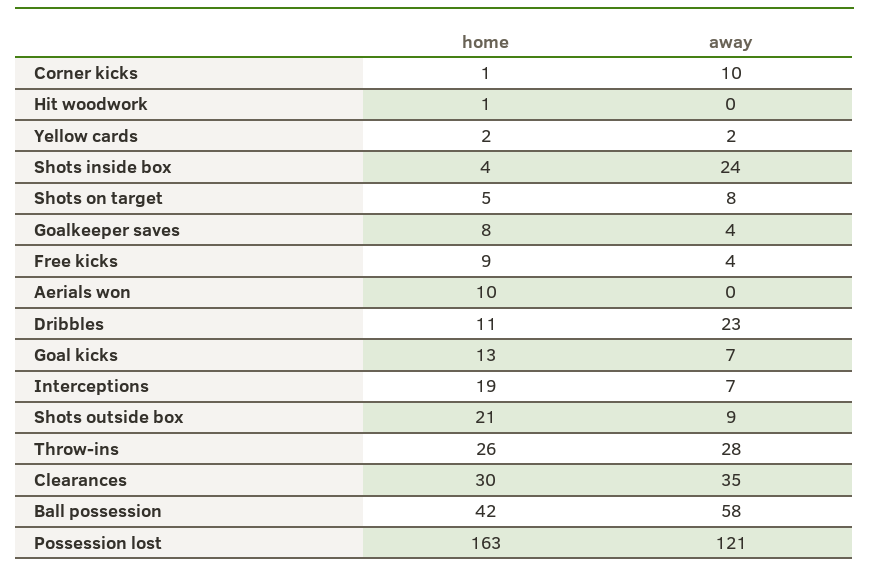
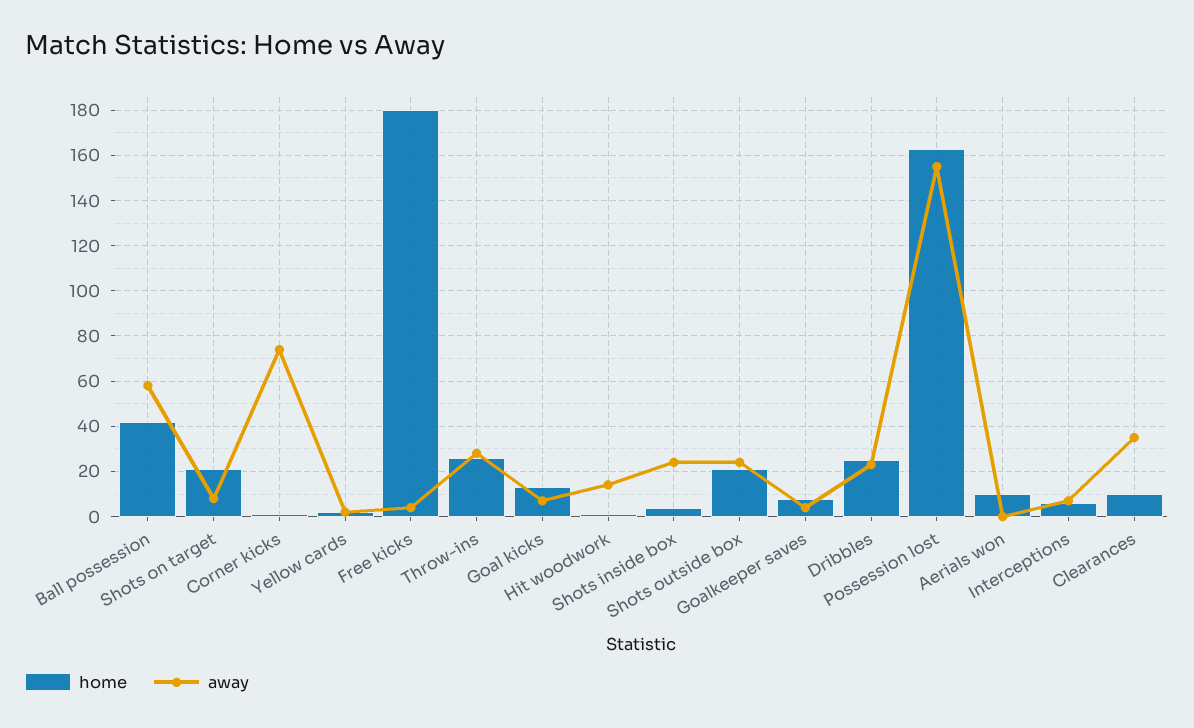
  {
    "home": {
      "Corner kicks": 1,
      "Hit woodwork": 1,
      "Yellow cards": 2,
      "Shots inside box": 4,
-     "Shots on target": 5,
+     "Shots on target": 20,
      "Goalkeeper saves": 8,
-     "Free kicks": 9,
+     "Free kicks": 180,
      "Aerials won": 10,
-     "Dribbles": 11,
+     "Dribbles": 25,
      "Goal kicks": 13,
-     "Interceptions": 19,
+     "Interceptions": 5,
      "Shots outside box": 21,
      "Throw-ins": 26,
-     "Clearances": 30,
+     "Clearances": 10,
      "Ball possession": 42,
      "Possession lost": 163
    },
    "away": {
-     "Corner kicks": 10,
+     "Corner kicks": 75,
-     "Hit woodwork": 0,
+     "Hit woodwork": 15,
      "Yellow cards": 2,
      "Shots inside box": 24,
      "Shots on target": 8,
      "Goalkeeper saves": 4,
      "Free kicks": 4,
      "Aerials won": 0,
      "Dribbles": 23,
      "Goal kicks": 7,
      "Interceptions": 7,
-     "Shots outside box": 9,
+     "Shots outside box": 25,
      "Throw-ins": 28,
      "Clearances": 35,
      "Ball possession": 58,
-     "Possession lost": 121
+     "Possession lost": 155
    }
  }

